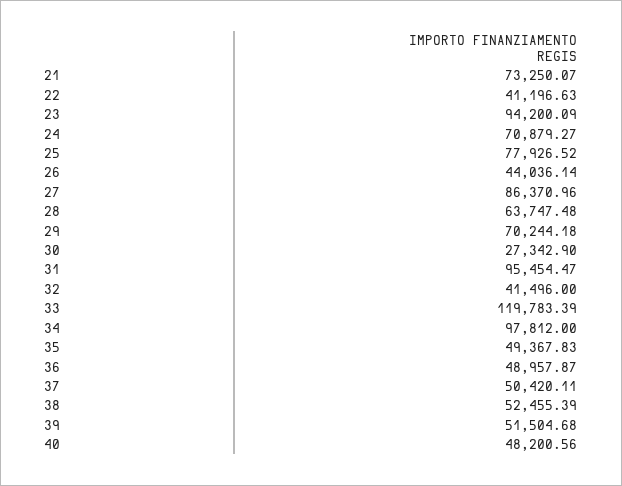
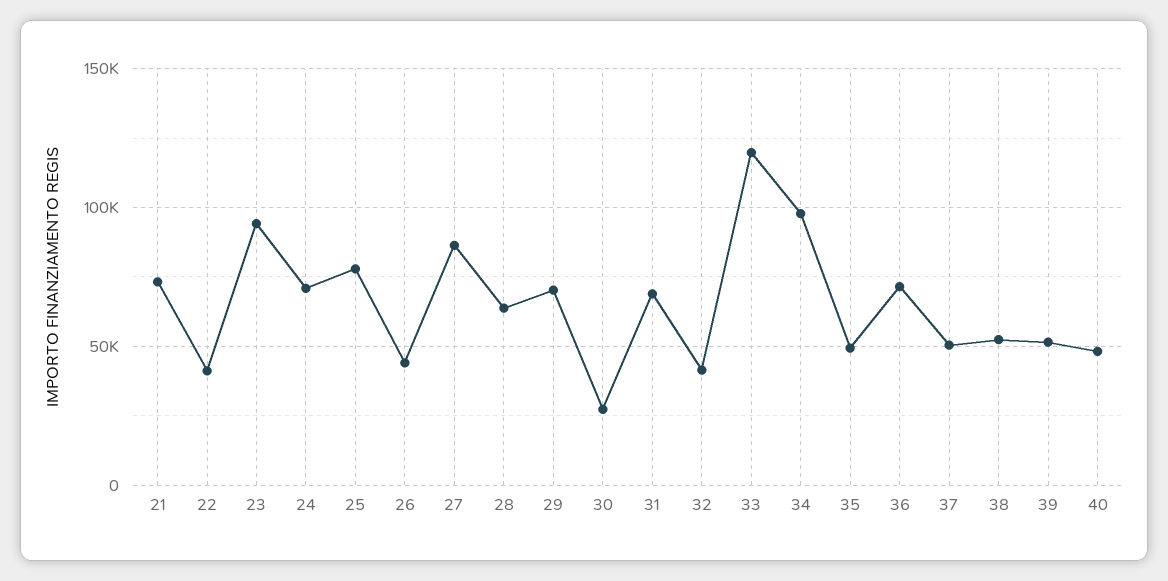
  {
    "21": 73250.07,
    "22": 41196.63,
    "23": 94200.09,
    "24": 70879.27,
    "25": 77926.52,
    "26": 44036.14,
    "27": 86370.96,
    "28": 63747.48,
    "29": 70244.18,
    "30": 27342.9,
-   "31": 95454.47,
+   "31": 70000,
    "32": 41496,
    "33": 119783.39,
    "34": 97812,
    "35": 49367.83,
-   "36": 48957.87,
+   "36": 70000,
    "37": 50420.11,
    "38": 52455.39,
    "39": 51504.68,
    "40": 48200.56
  }

